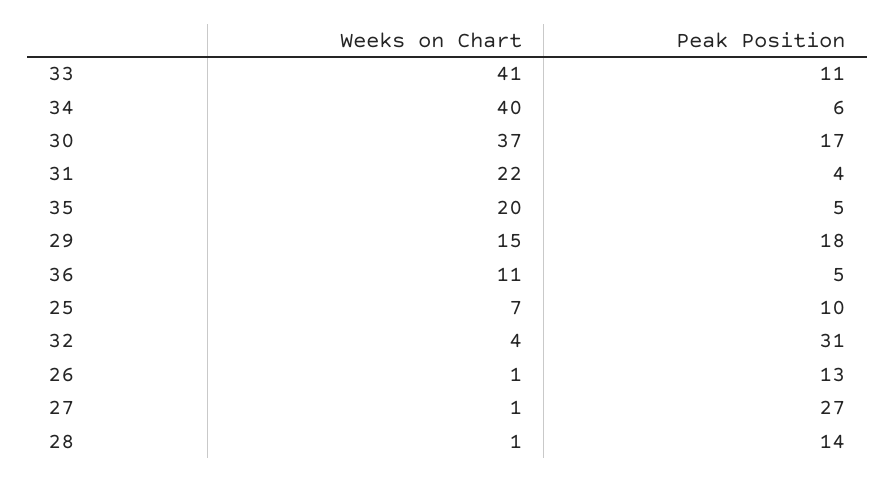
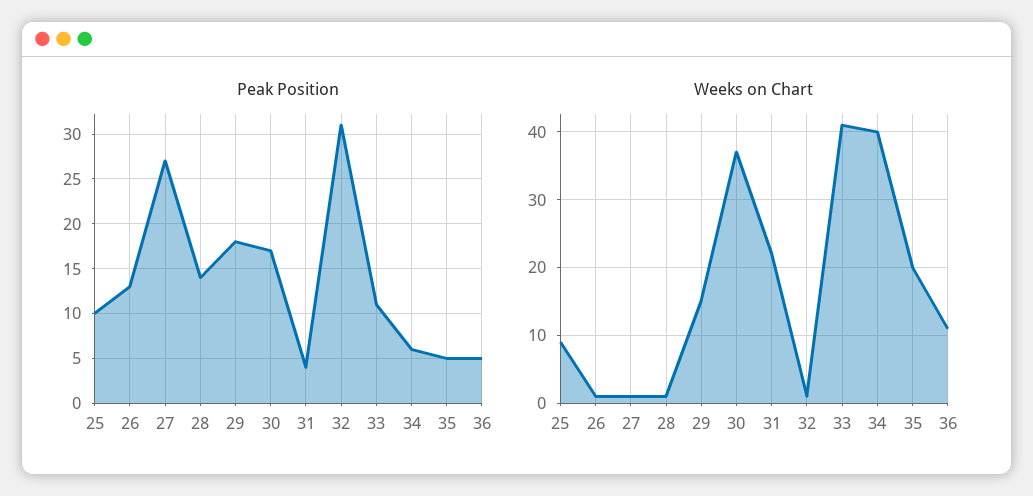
  {
    "Weeks on Chart": {
      "33": 41,
      "34": 40,
      "30": 37,
      "31": 22,
      "35": 20,
      "29": 15,
      "36": 11,
-     "25": 7,
+     "25": 9,
-     "32": 4,
+     "32": 1,
      "26": 1,
      "27": 1,
      "28": 1
    },
    "Peak Position": {
      "33": 11,
      "34": 6,
      "30": 17,
      "31": 4,
      "35": 5,
      "29": 18,
      "36": 5,
      "25": 10,
      "32": 31,
      "26": 13,
      "27": 27,
      "28": 14
    }
  }

